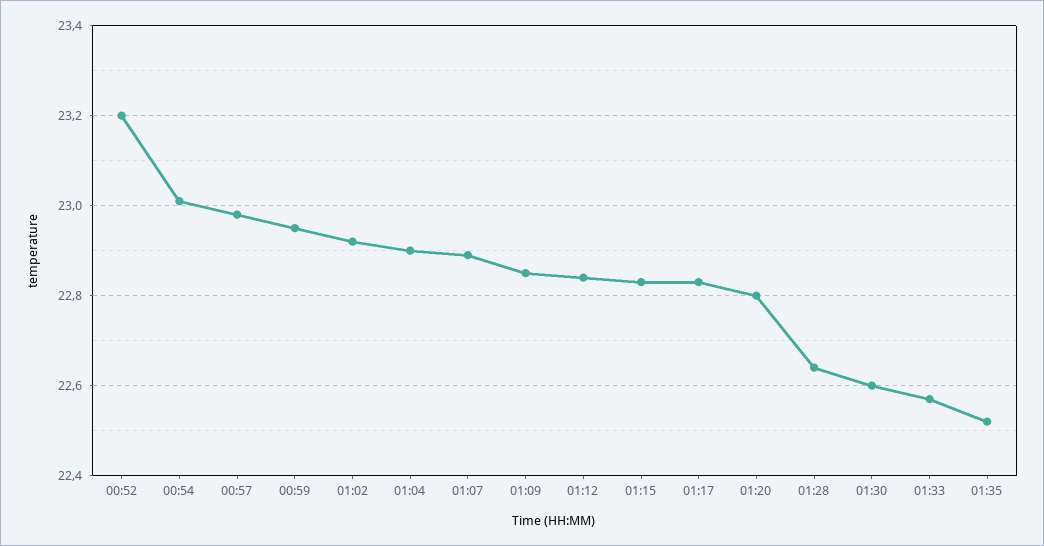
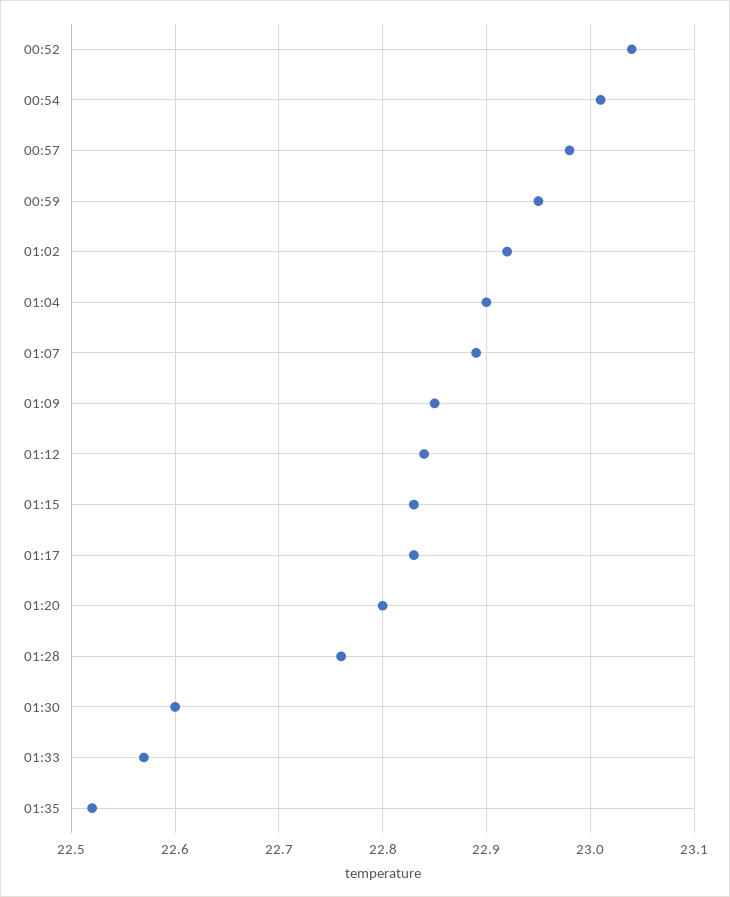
  {
-   "00:52": 23.2,
+   "00:52": 23.04,
    "00:54": 23.01,
    "00:57": 22.98,
    "00:59": 22.95,
    "01:02": 22.92,
    "01:04": 22.9,
    "01:07": 22.89,
    "01:09": 22.85,
    "01:12": 22.84,
    "01:15": 22.83,
    "01:17": 22.83,
    "01:20": 22.8,
-   "01:28": 22.65,
+   "01:28": 22.76,
    "01:30": 22.6,
    "01:33": 22.57,
    "01:35": 22.52
  }

